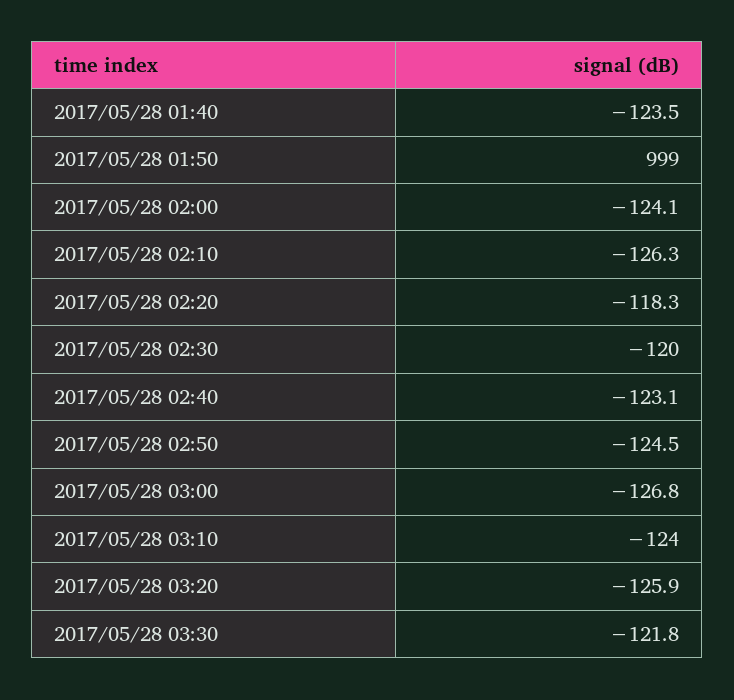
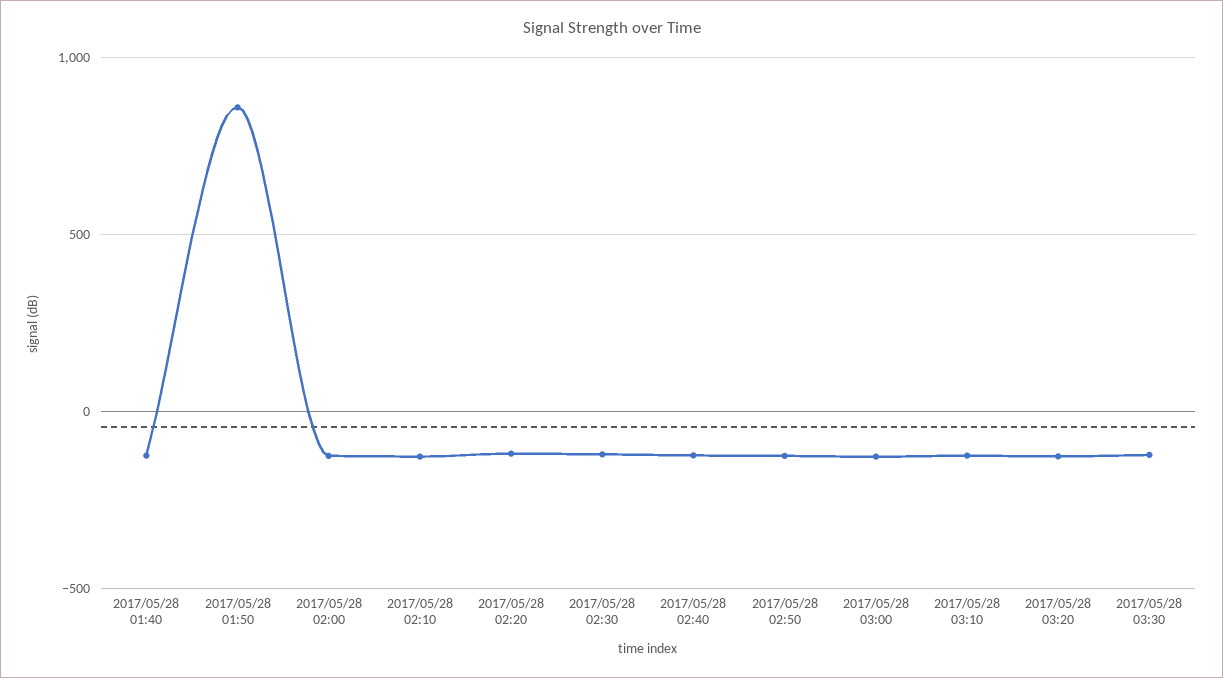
  {
    "2017/05/28 01:40": -123.5,
-   "2017/05/28 01:50": 999,
+   "2017/05/28 01:50": 850,
    "2017/05/28 02:00": -124.1,
    "2017/05/28 02:10": -126.3,
    "2017/05/28 02:20": -118.3,
    "2017/05/28 02:30": -120,
    "2017/05/28 02:40": -123.1,
    "2017/05/28 02:50": -124.5,
    "2017/05/28 03:00": -126.8,
    "2017/05/28 03:10": -124,
    "2017/05/28 03:20": -125.9,
    "2017/05/28 03:30": -121.8
  }

